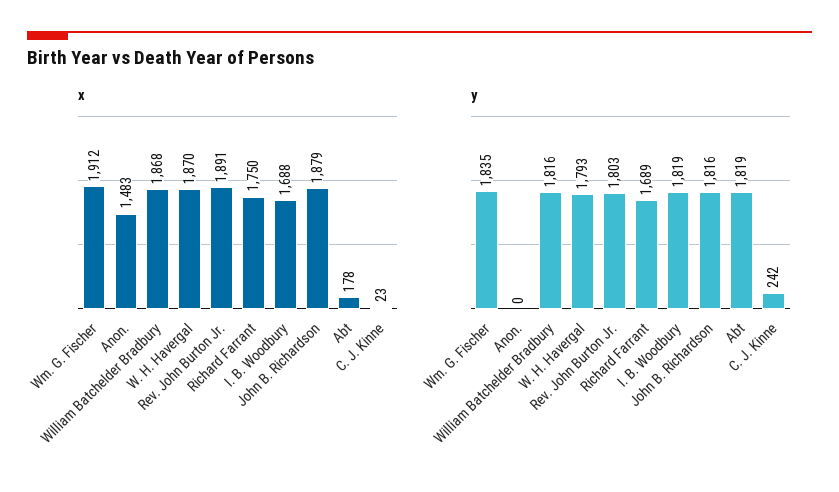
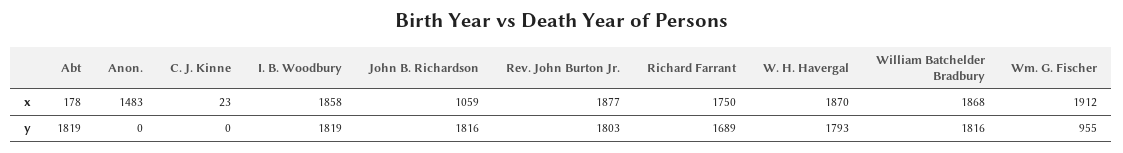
  {
    "x": {
      "Wm. G. Fischer": 1912,
      "Anon.": 1483,
      "William Batchelder Bradbury": 1868,
      "W. H. Havergal": 1870,
-     "Rev. John Burton Jr.": 1891,
+     "Rev. John Burton Jr.": 1877,
      "Richard Farrant": 1750,
-     "I. B. Woodbury": 1688,
+     "I. B. Woodbury": 1858,
-     "John B. Richardson": 1879,
+     "John B. Richardson": 1059,
      "Abt": 178,
      "C. J. Kinne": 23
    },
    "y": {
-     "Wm. G. Fischer": 1835,
+     "Wm. G. Fischer": 955,
      "Anon.": 0,
      "William Batchelder Bradbury": 1816,
      "W. H. Havergal": 1793,
      "Rev. John Burton Jr.": 1803,
      "Richard Farrant": 1689,
      "I. B. Woodbury": 1819,
      "John B. Richardson": 1816,
      "Abt": 1819,
-     "C. J. Kinne": 242
+     "C. J. Kinne": 0
    }
  }

